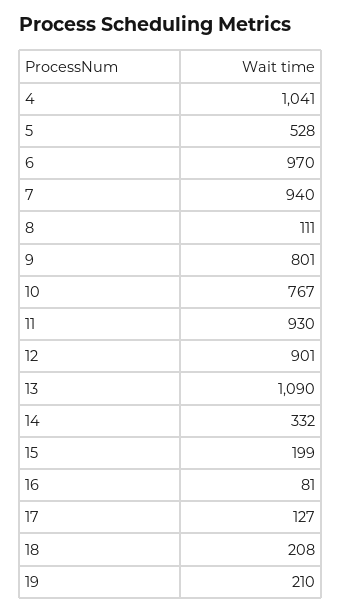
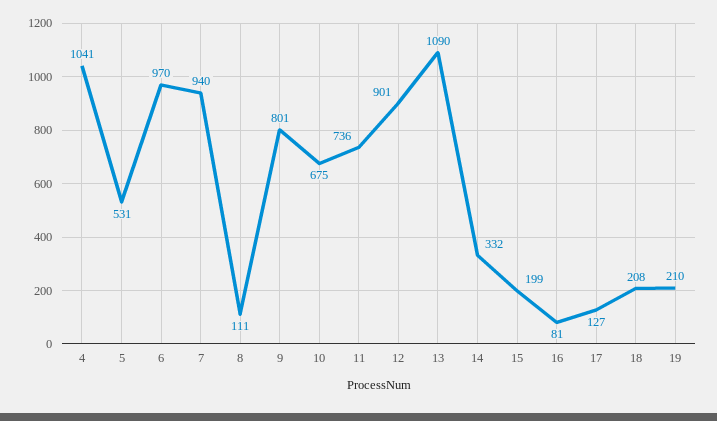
  {
    "4": 1041,
-   "5": 528,
+   "5": 531,
    "6": 970,
    "7": 940,
    "8": 111,
    "9": 801,
-   "10": 767,
+   "10": 675,
-   "11": 930,
+   "11": 736,
    "12": 901,
    "13": 1090,
    "14": 332,
    "15": 199,
    "16": 81,
    "17": 127,
    "18": 208,
    "19": 210
  }

